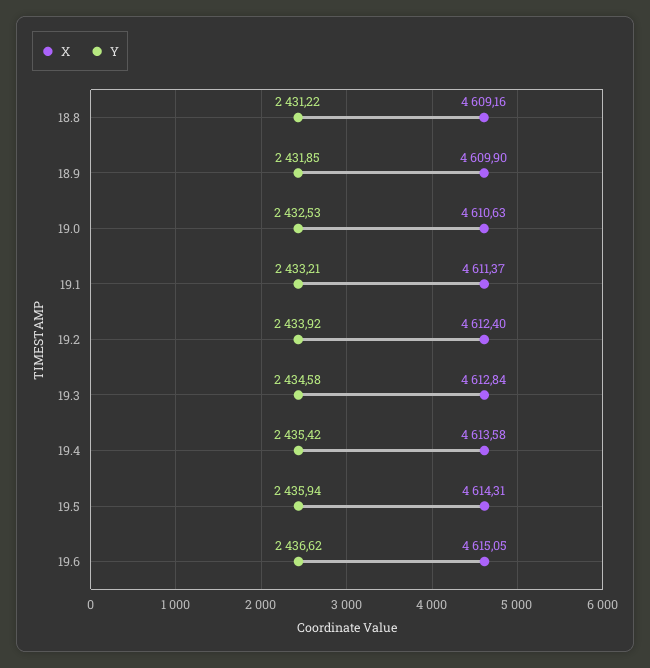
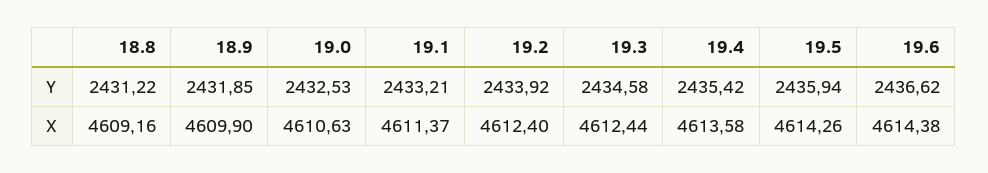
  {
    "X": {
      "18.8": 4609.16,
      "18.9": 4609.9,
      "19.0": 4610.63,
      "19.1": 4611.37,
      "19.2": 4612.4,
-     "19.3": 4612.84,
+     "19.3": 4612.44,
      "19.4": 4613.58,
-     "19.5": 4614.31,
+     "19.5": 4614.26,
-     "19.6": 4615.05
+     "19.6": 4614.38
    },
    "Y": {
      "18.8": 2431.22,
      "18.9": 2431.85,
      "19.0": 2432.53,
      "19.1": 2433.21,
      "19.2": 2433.92,
      "19.3": 2434.58,
      "19.4": 2435.42,
      "19.5": 2435.94,
      "19.6": 2436.62
    }
  }

